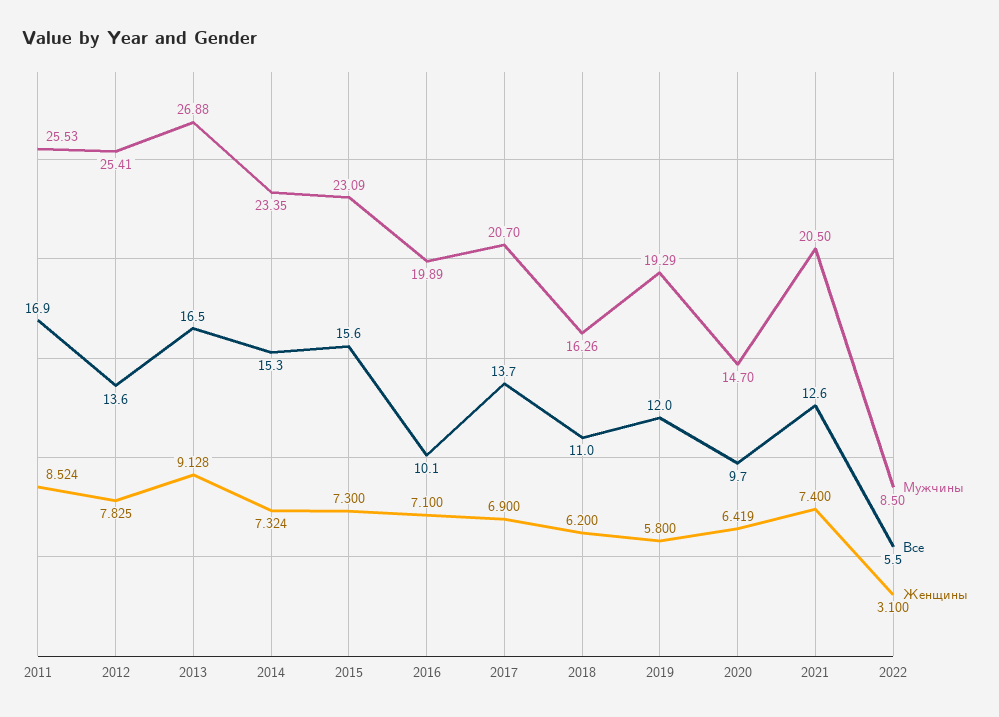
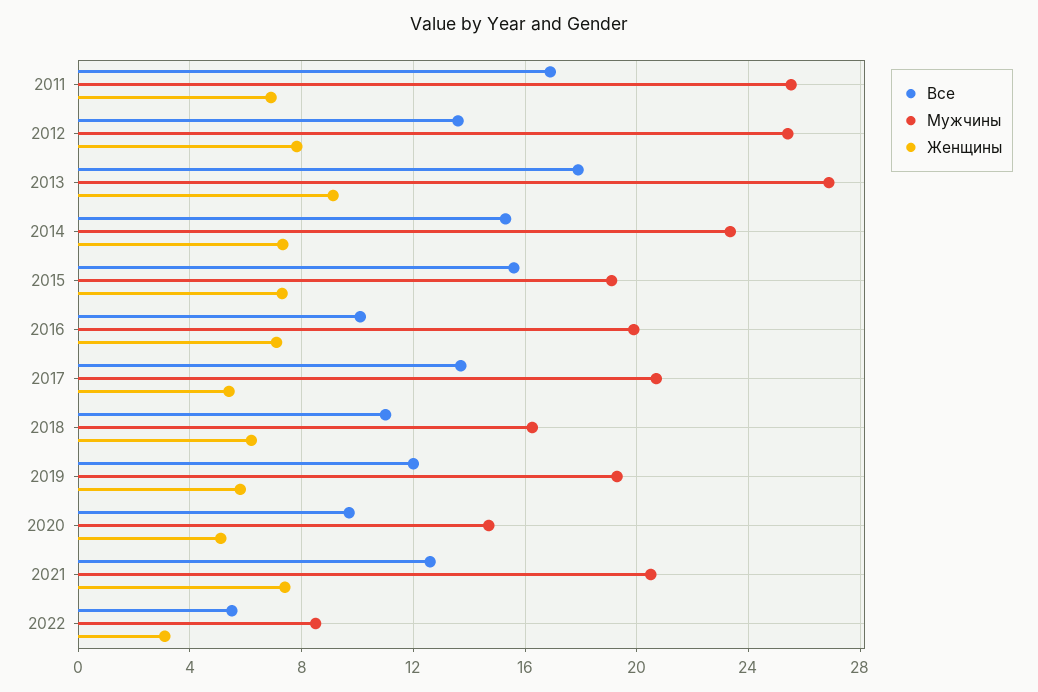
  {
    "Мужчины": {
      "2011": 25.53,
      "2012": 25.41,
      "2013": 26.88,
      "2014": 23.35,
-     "2015": 23.09,
+     "2015": 19,
      "2016": 19.89,
      "2017": 20.7,
      "2018": 16.26,
      "2019": 19.29,
      "2020": 14.7,
      "2021": 20.5,
      "2022": 8.5
    },
    "Все": {
      "2011": 16.9,
      "2012": 13.6,
-     "2013": 16.5,
+     "2013": 18,
      "2014": 15.3,
      "2015": 15.6,
      "2016": 10.1,
      "2017": 13.7,
      "2018": 11,
      "2019": 12,
      "2020": 9.7,
      "2021": 12.6,
      "2022": 5.5
    },
    "Женщины": {
-     "2011": 8.524,
+     "2011": 7,
      "2012": 7.825,
      "2013": 9.128,
      "2014": 7.324,
      "2015": 7.3,
      "2016": 7.1,
-     "2017": 6.9,
+     "2017": 5.5,
      "2018": 6.2,
      "2019": 5.8,
-     "2020": 6.419,
+     "2020": 5,
      "2021": 7.4,
      "2022": 3.1
    }
  }

